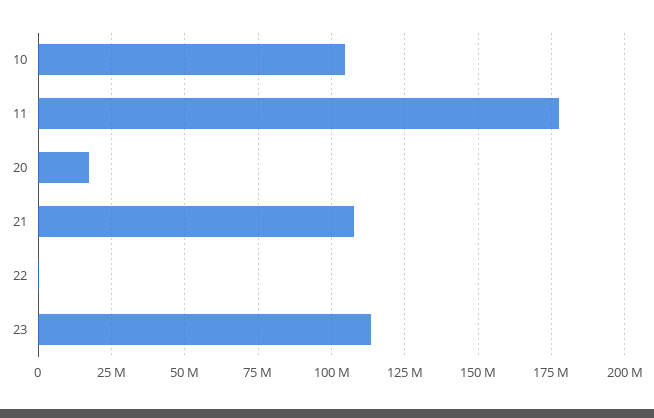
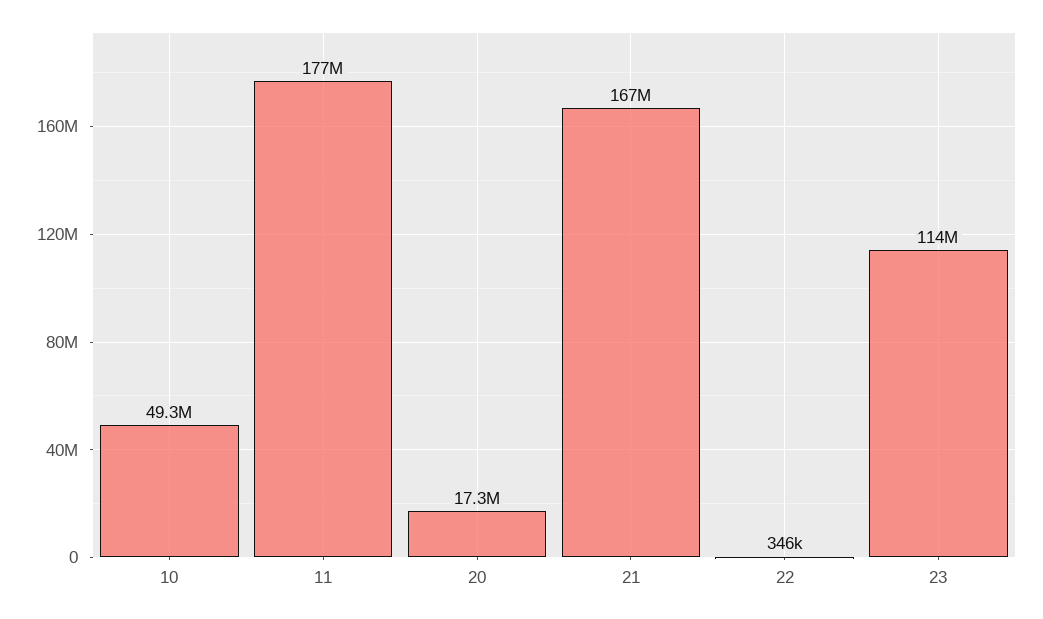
  {
-   "10": 105000000,
+   "10": 49300000,
    "11": 177000000,
    "20": 17300000,
-   "21": 107500000,
+   "21": 167000000,
    "22": 346000,
    "23": 114000000
  }

